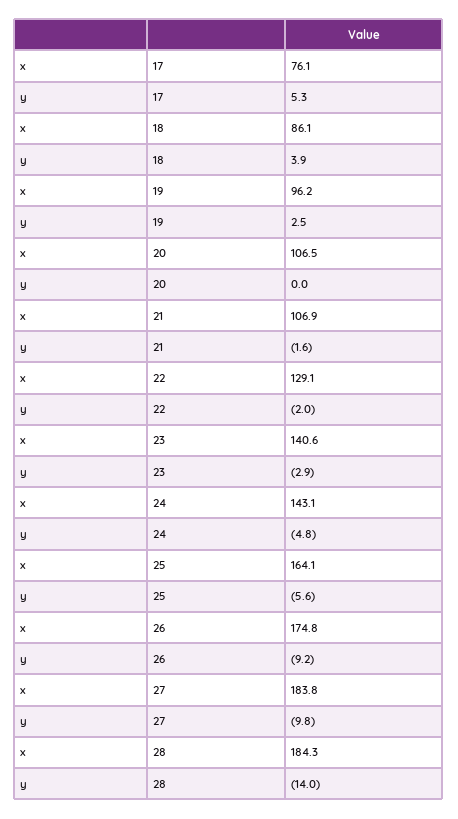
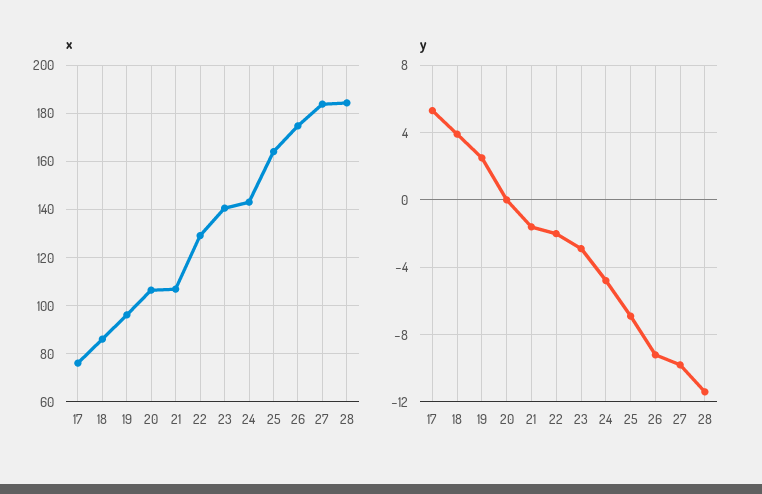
  {
    "x": {
      "17": 76.1,
      "18": 86.1,
      "19": 96.2,
      "20": 106.5,
      "21": 106.9,
      "22": 129.1,
      "23": 140.6,
      "24": 143.1,
      "25": 164.1,
      "26": 174.8,
      "27": 183.8,
      "28": 184.3
    },
    "y": {
      "17": 5.3,
      "18": 3.9,
      "19": 2.5,
      "20": 0,
      "21": -1.6,
      "22": -2,
      "23": -2.9,
      "24": -4.8,
-     "25": -5.6,
+     "25": -7,
      "26": -9.2,
      "27": -9.8,
-     "28": -14
+     "28": -11.5
    }
  }

